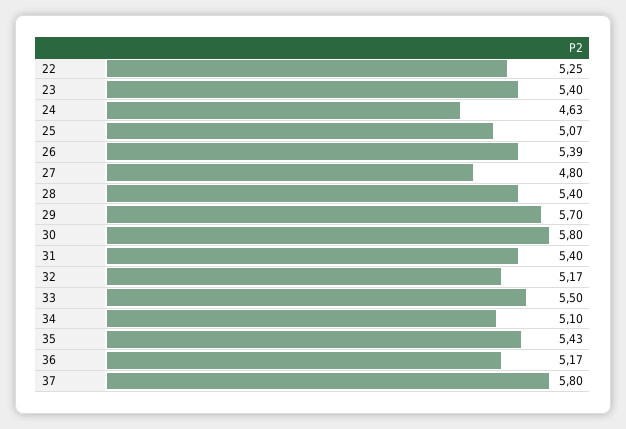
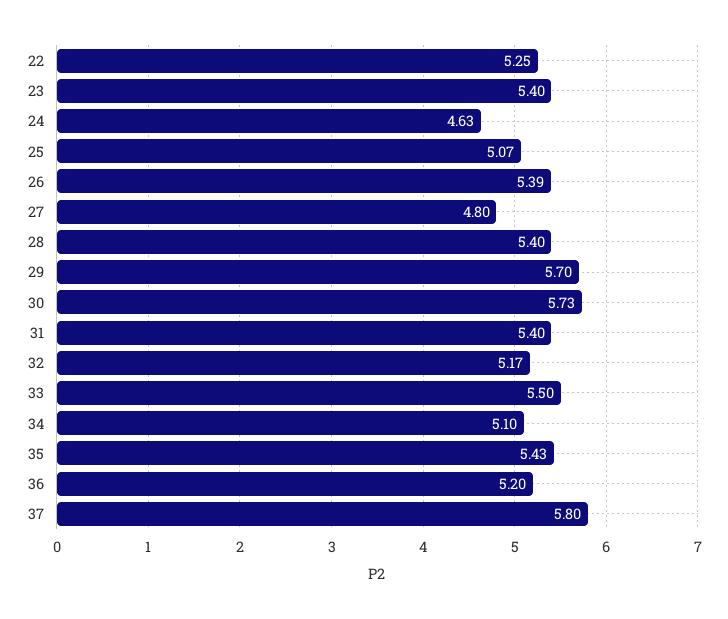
  {
    "22": 5.25,
    "23": 5.4,
    "24": 4.63,
    "25": 5.07,
    "26": 5.39,
    "27": 4.8,
    "28": 5.4,
    "29": 5.7,
-   "30": 5.8,
+   "30": 5.73,
    "31": 5.4,
    "32": 5.17,
    "33": 5.5,
    "34": 5.1,
    "35": 5.43,
-   "36": 5.17,
+   "36": 5.2,
    "37": 5.8
  }

